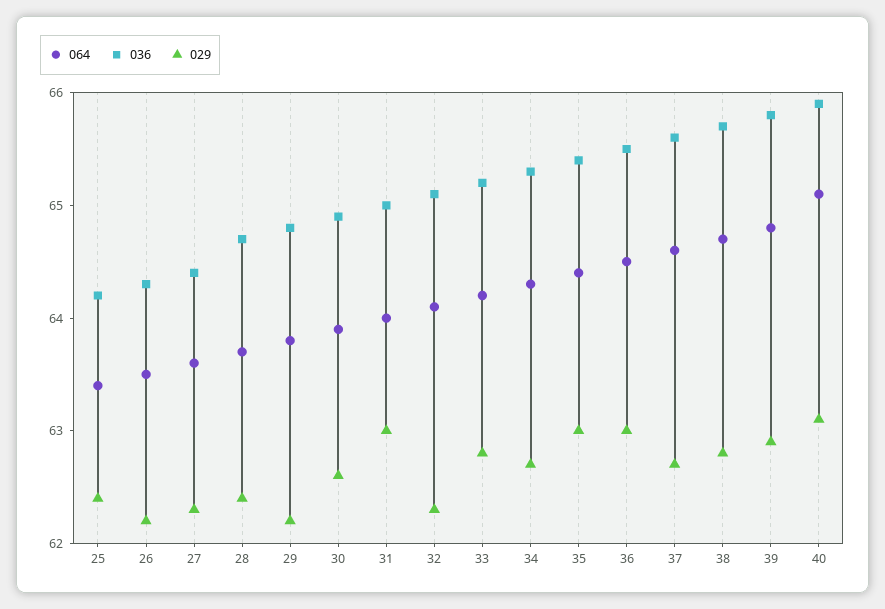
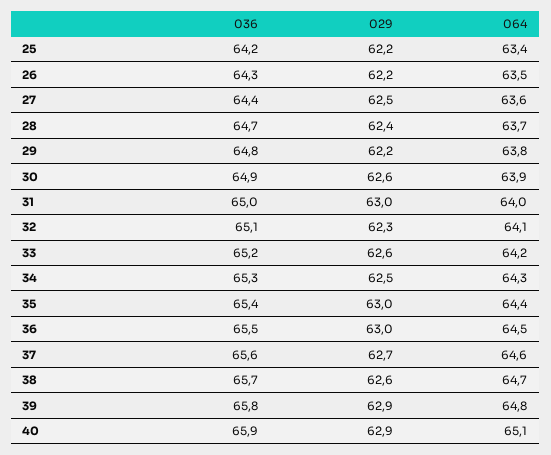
  {
    "064": {
      "25": 63.4,
      "26": 63.5,
      "27": 63.6,
      "28": 63.7,
      "29": 63.8,
      "30": 63.9,
      "31": 64,
      "32": 64.1,
      "33": 64.2,
      "34": 64.3,
      "35": 64.4,
      "36": 64.5,
      "37": 64.6,
      "38": 64.7,
      "39": 64.8,
      "40": 65.1
    },
    "036": {
      "25": 64.2,
      "26": 64.3,
      "27": 64.4,
      "28": 64.7,
      "29": 64.8,
      "30": 64.9,
      "31": 65,
      "32": 65.1,
      "33": 65.2,
      "34": 65.3,
      "35": 65.4,
      "36": 65.5,
      "37": 65.6,
      "38": 65.7,
      "39": 65.8,
      "40": 65.9
    },
    "029": {
-     "25": 62.4,
+     "25": 62.2,
      "26": 62.2,
-     "27": 62.3,
+     "27": 62.5,
      "28": 62.4,
      "29": 62.2,
      "30": 62.6,
      "31": 63,
      "32": 62.3,
-     "33": 62.8,
+     "33": 62.6,
-     "34": 62.7,
+     "34": 62.5,
      "35": 63,
      "36": 63,
      "37": 62.7,
-     "38": 62.8,
+     "38": 62.6,
      "39": 62.9,
-     "40": 63.1
+     "40": 62.9
    }
  }

